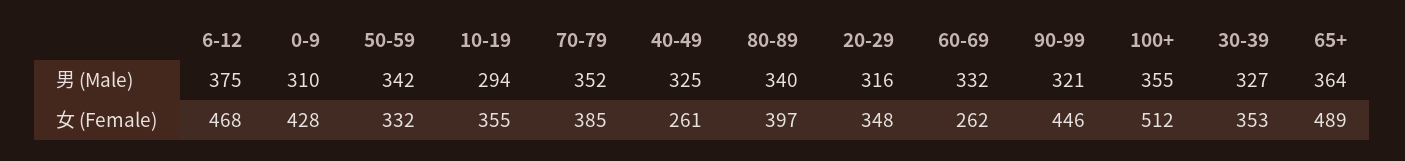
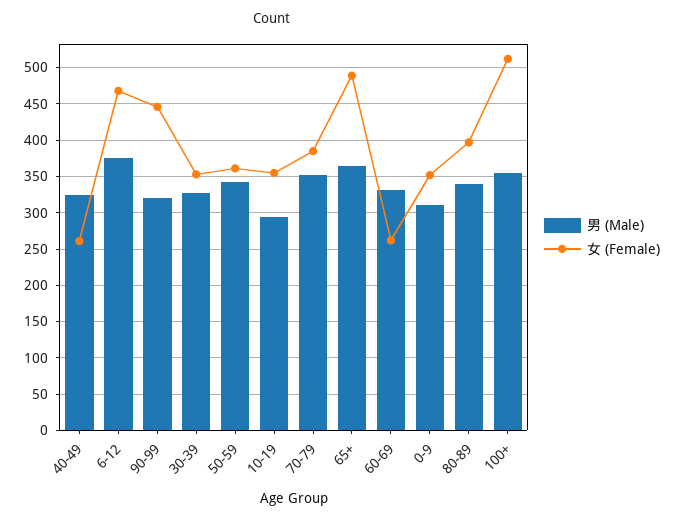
  {
    "男 (Male)": {
      "6-12": 375,
      "0-9": 310,
      "50-59": 342,
      "10-19": 294,
      "70-79": 352,
      "40-49": 325,
      "80-89": 340,
-     "20-29": 316,
      "60-69": 332,
      "90-99": 321,
      "100+": 355,
      "30-39": 327,
      "65+": 364
    },
    "女 (Female)": {
      "6-12": 468,
-     "0-9": 428,
+     "0-9": 350,
-     "50-59": 332,
+     "50-59": 360,
      "10-19": 355,
      "70-79": 385,
      "40-49": 261,
      "80-89": 397,
-     "20-29": 348,
      "60-69": 262,
      "90-99": 446,
      "100+": 512,
      "30-39": 353,
      "65+": 489
    }
  }

